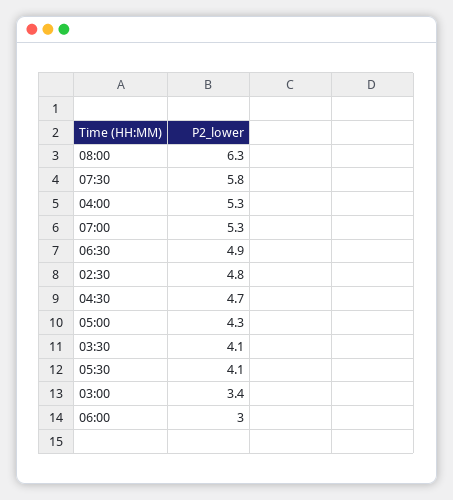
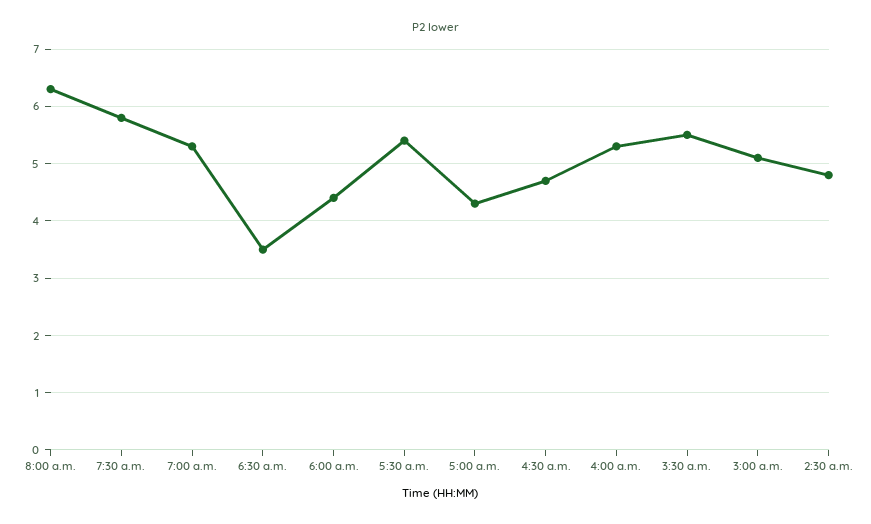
  {
    "08:00": 6.3,
    "07:30": 5.8,
    "04:00": 5.3,
    "07:00": 5.3,
-   "06:30": 4.9,
+   "06:30": 3.5,
    "02:30": 4.8,
    "04:30": 4.7,
    "05:00": 4.3,
-   "03:30": 4.1,
+   "03:30": 5.5,
-   "05:30": 4.1,
+   "05:30": 5.5,
-   "03:00": 3.4,
+   "03:00": 5,
-   "06:00": 3
+   "06:00": 4.5
  }

